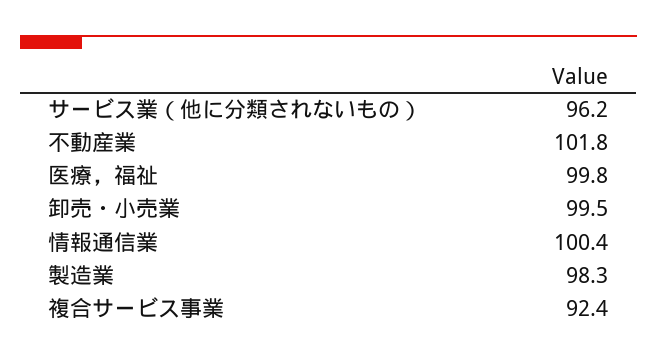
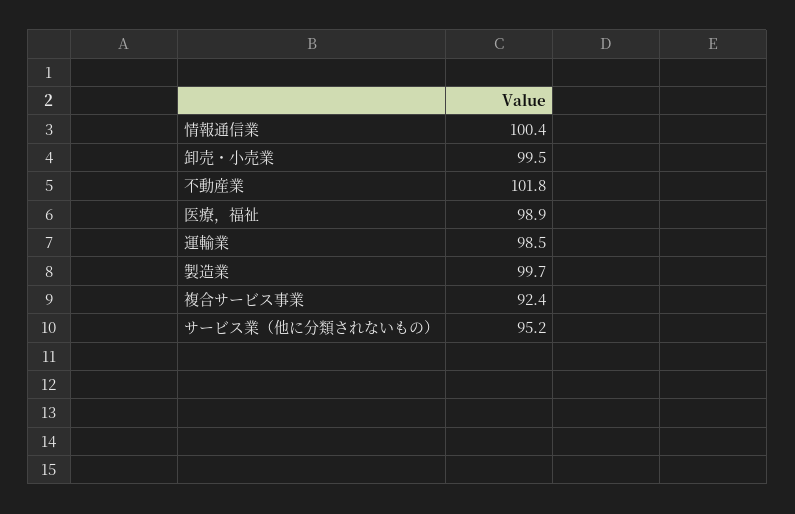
  {
-   "サービス業（他に分類されないもの）": 96.2,
+   "サービス業（他に分類されないもの）": 95.2,
    "不動産業": 101.8,
-   "医療，福祉": 99.8,
+   "医療，福祉": 98.9,
    "卸売・小売業": 99.5,
    "情報通信業": 100.4,
-   "製造業": 98.3,
+   "製造業": 99.7,
-   "複合サービス事業": 92.4
+   "複合サービス事業": 92.4,
+   "運輸業": 98.5
  }

